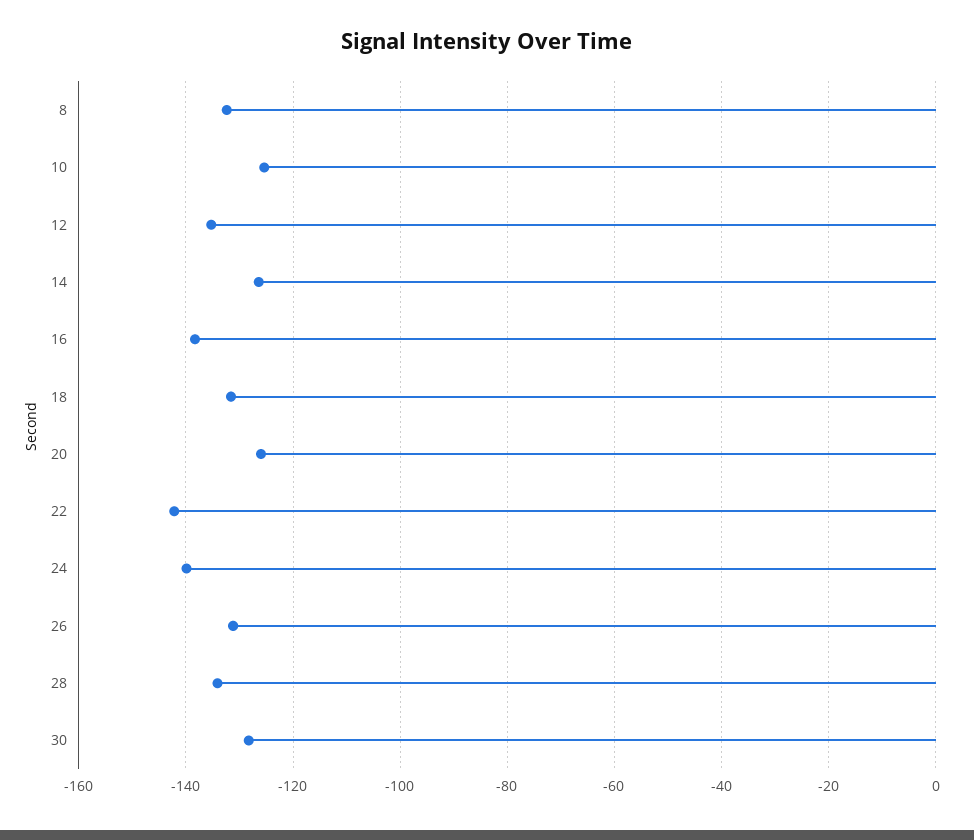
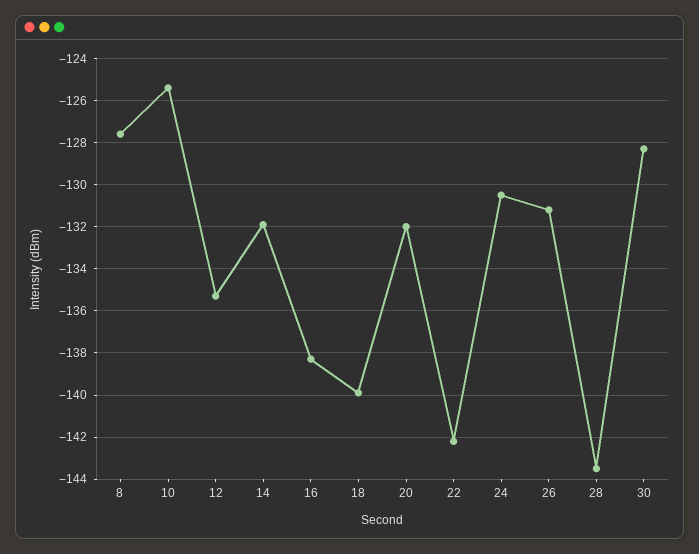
  {
-   "8": -132,
+   "8": -127.5,
    "10": -125.5,
    "12": -135.5,
-   "14": -126,
+   "14": -132,
    "16": -138.5,
-   "18": -132,
+   "18": -140,
-   "20": -126,
+   "20": -132,
    "22": -142,
-   "24": -140,
+   "24": -130.5,
    "26": -131,
-   "28": -134,
+   "28": -143.5,
    "30": -128.5
  }

